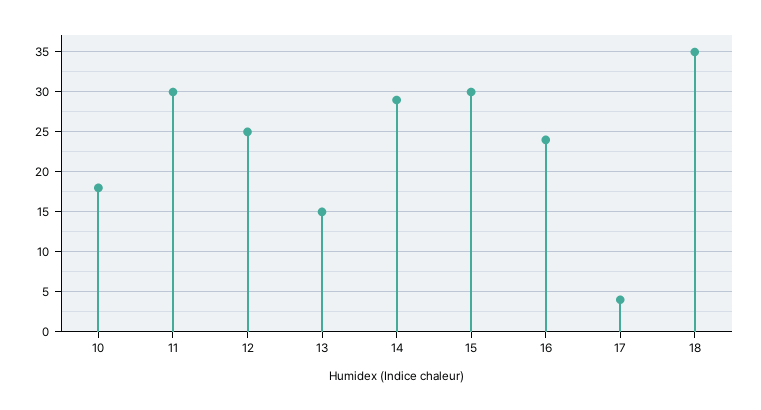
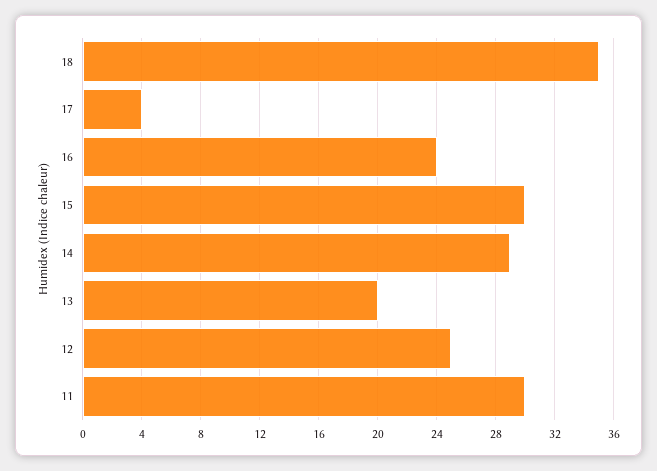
  {
-   "10": 18,
    "11": 30,
    "12": 25,
-   "13": 15,
+   "13": 20,
    "14": 29,
    "15": 30,
    "16": 24,
    "17": 4,
    "18": 35
  }

